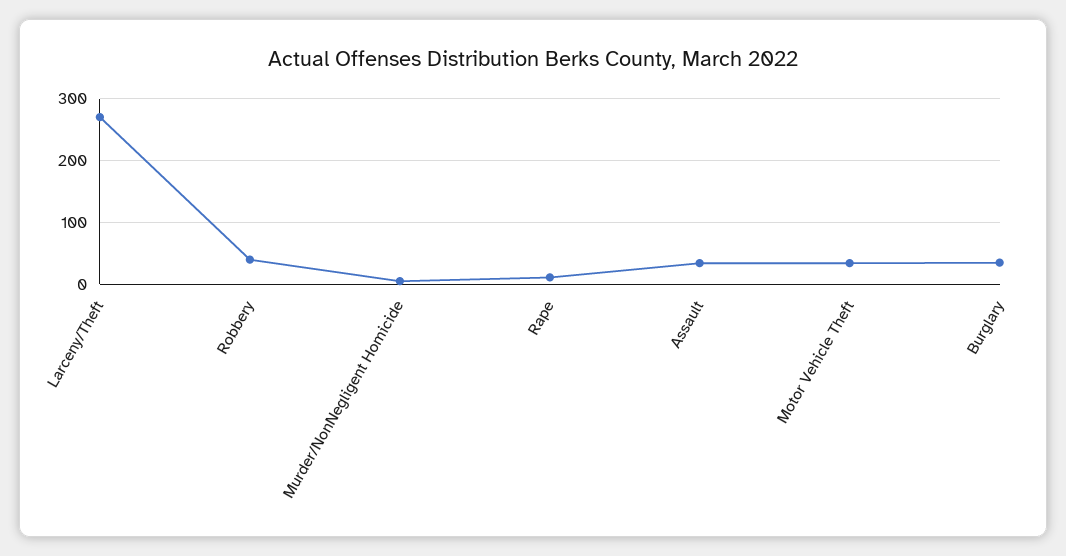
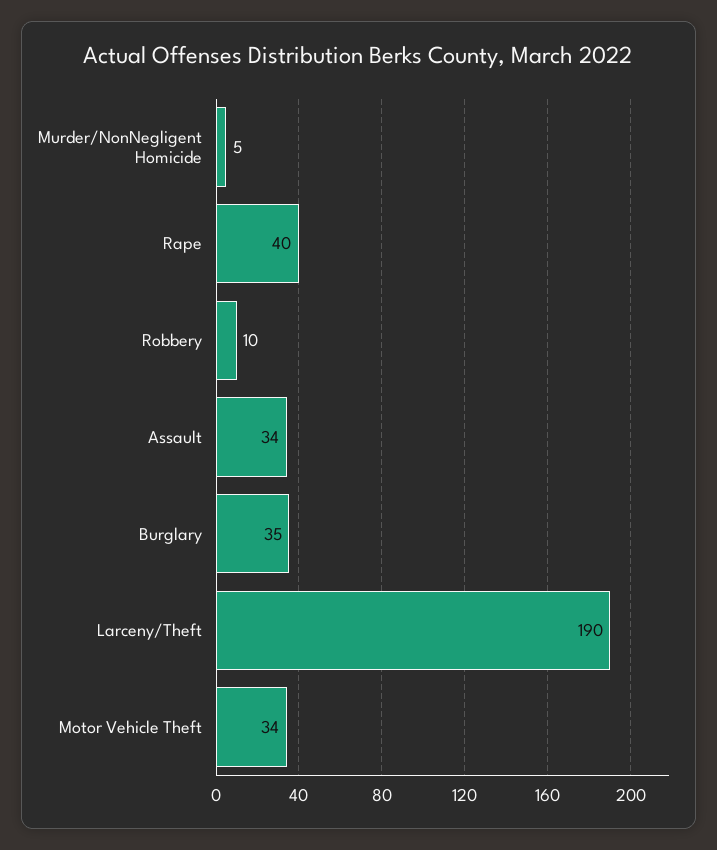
  {
-   "Larceny/Theft": 270,
+   "Larceny/Theft": 190,
-   "Robbery": 40,
+   "Robbery": 10,
    "Murder/NonNegligent Homicide": 5,
-   "Rape": 10,
+   "Rape": 40,
    "Assault": 34,
    "Motor Vehicle Theft": 34,
    "Burglary": 35
  }

